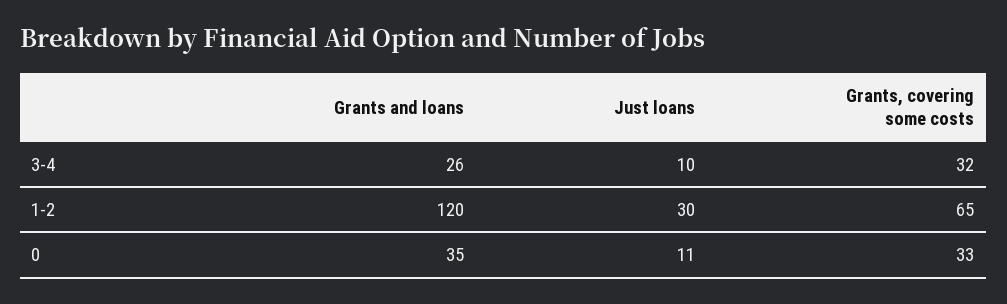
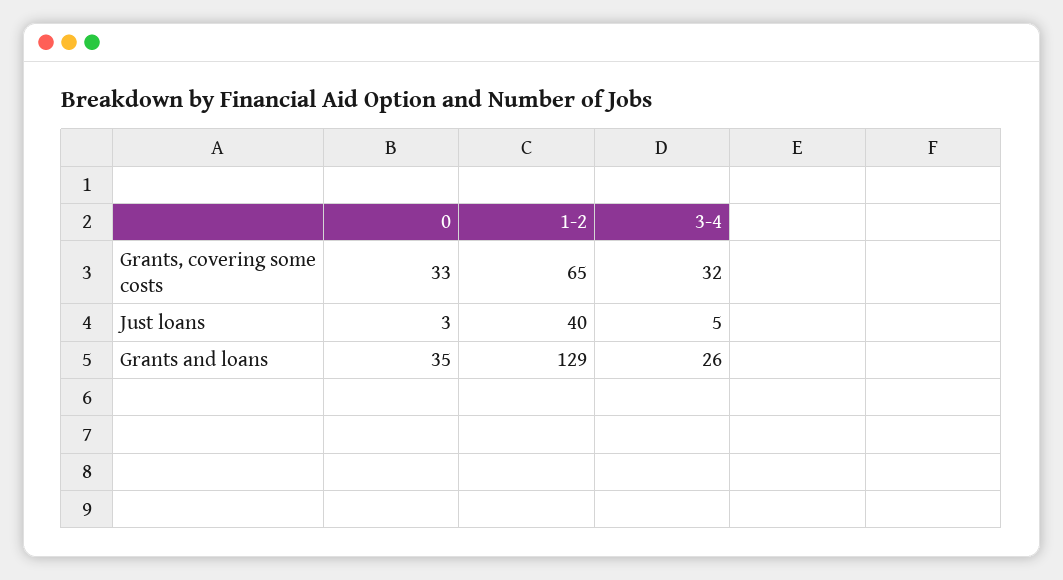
  {
    "Grants and loans": {
      "3-4": 26,
-     "1-2": 120,
+     "1-2": 129,
      "0": 35
    },
    "Just loans": {
-     "3-4": 10,
+     "3-4": 5,
-     "1-2": 30,
+     "1-2": 40,
-     "0": 11
+     "0": 3
    },
    "Grants, covering some costs": {
      "3-4": 32,
      "1-2": 65,
      "0": 33
    }
  }

